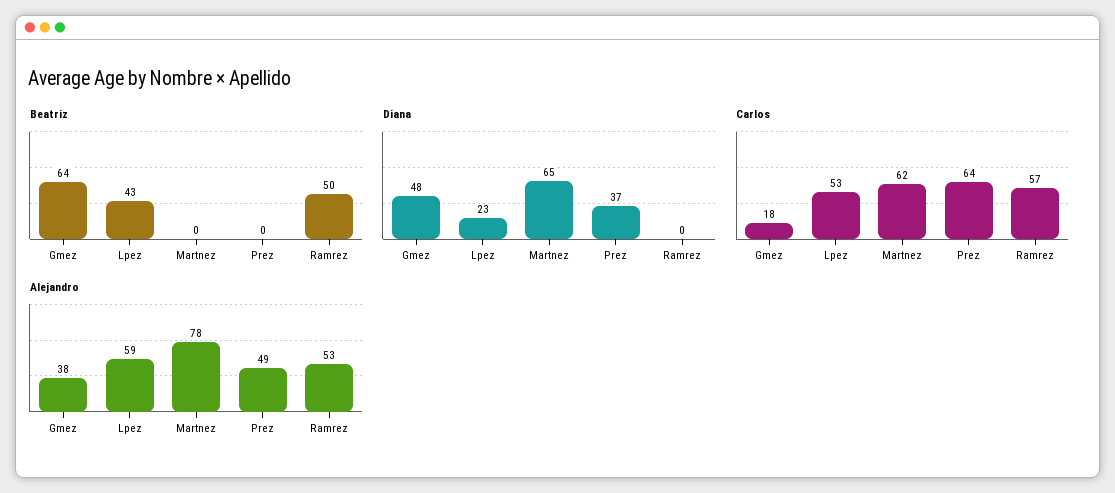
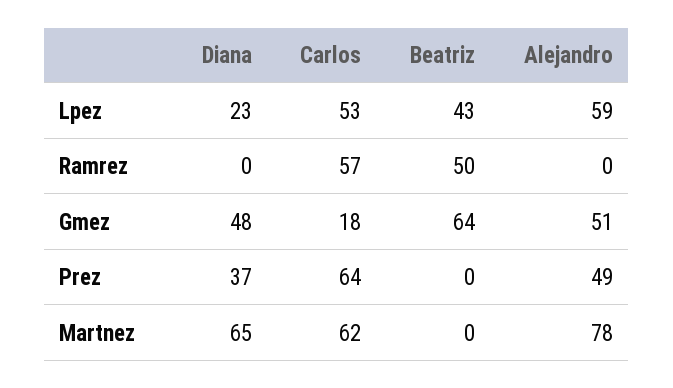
  {
    "Beatriz": {
      "Gmez": 64,
      "Lpez": 43,
      "Martnez": 0,
      "Prez": 0,
      "Ramrez": 50
    },
    "Diana": {
      "Gmez": 48,
      "Lpez": 23,
      "Martnez": 65,
      "Prez": 37,
      "Ramrez": 0
    },
    "Carlos": {
      "Gmez": 18,
      "Lpez": 53,
      "Martnez": 62,
      "Prez": 64,
      "Ramrez": 57
    },
    "Alejandro": {
-     "Gmez": 38,
+     "Gmez": 51,
      "Lpez": 59,
      "Martnez": 78,
      "Prez": 49,
-     "Ramrez": 53
+     "Ramrez": 0
    }
  }

